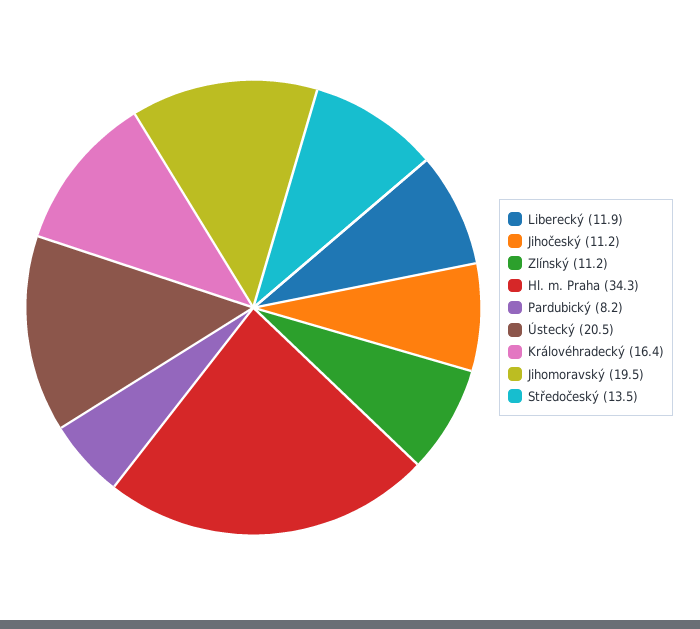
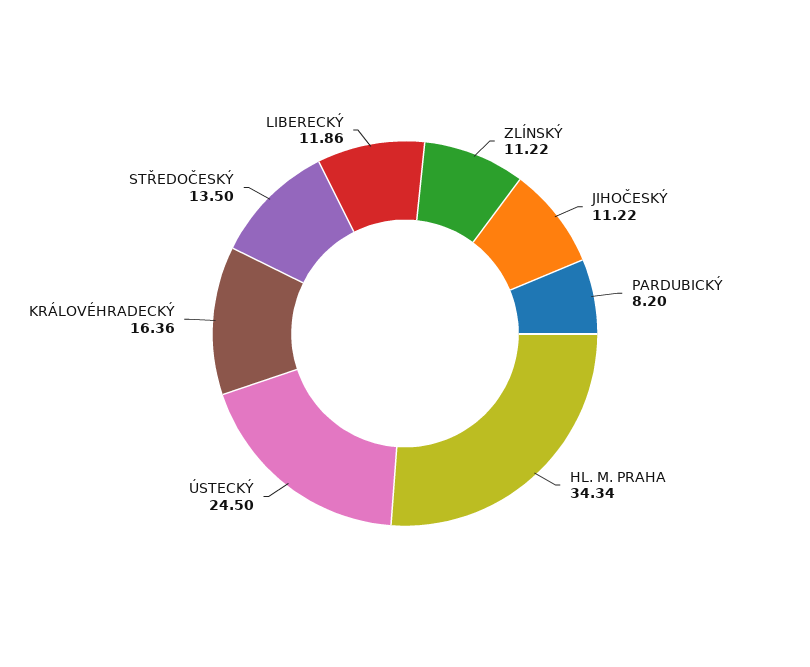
  {
    "Liberecký": 11.86,
    "Jihočeský": 11.22,
    "Zlínský": 11.22,
    "Hl. m. Praha": 34.34,
    "Pardubický": 8.2,
-   "Ústecký": 20.5,
+   "Ústecký": 24.5,
    "Královéhradecký": 16.36,
-   "Jihomoravský": 19.5,
    "Středočeský": 13.5
  }

